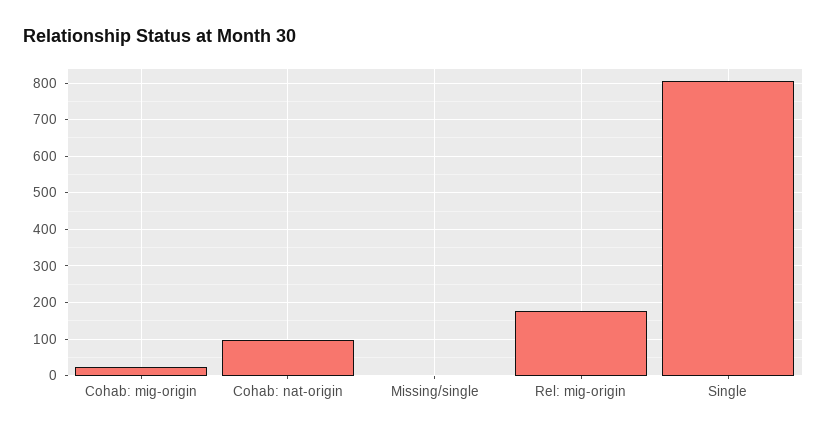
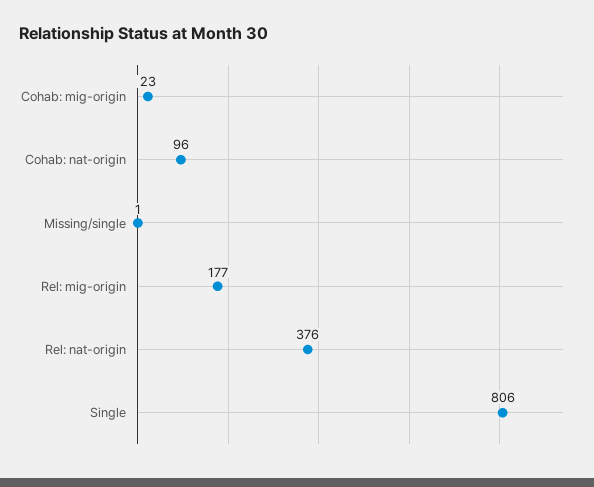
  {
    "Cohab: mig-origin": 23,
    "Cohab: nat-origin": 96,
    "Missing/single": 1,
    "Rel: mig-origin": 177,
-   "Single": 806
+   "Single": 806,
+   "Rel: nat-origin": 376
  }

